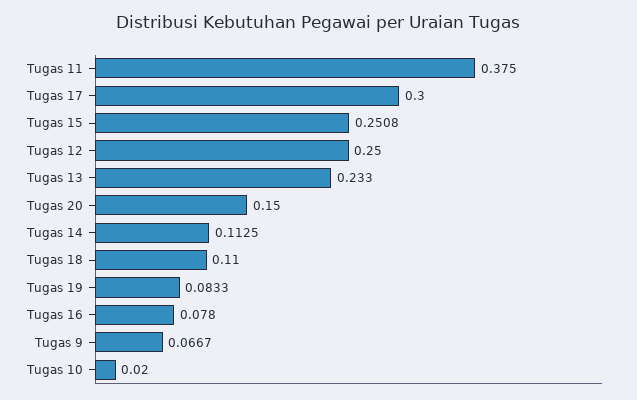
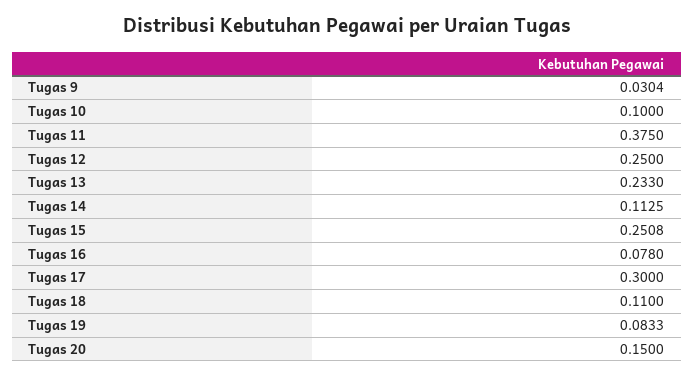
  {
    "Tugas 11": 0.375,
    "Tugas 17": 0.3,
    "Tugas 15": 0.2508,
    "Tugas 12": 0.25,
    "Tugas 13": 0.233,
    "Tugas 20": 0.15,
    "Tugas 14": 0.1125,
    "Tugas 18": 0.11,
    "Tugas 19": 0.0833,
    "Tugas 16": 0.078,
-   "Tugas 9": 0.0667,
+   "Tugas 9": 0.0304,
-   "Tugas 10": 0.02
+   "Tugas 10": 0.1
  }

